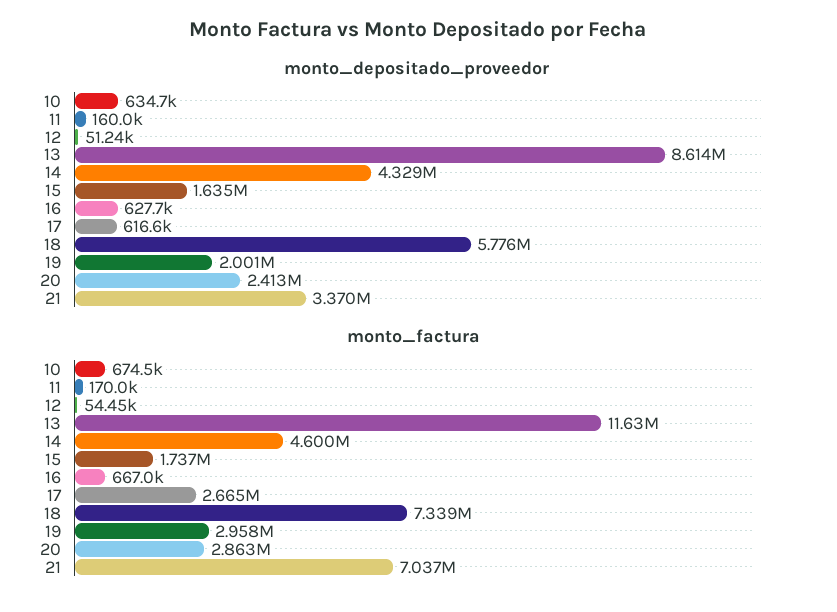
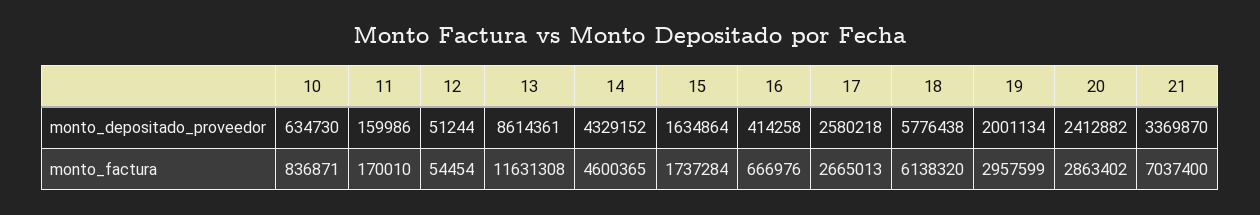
  {
    "monto_depositado_proveedor": {
      "10": 634730,
      "11": 159986,
      "12": 51244,
      "13": 8614361,
      "14": 4329152,
      "15": 1634864,
-     "16": 627700,
+     "16": 414258,
-     "17": 616600,
+     "17": 2580218,
      "18": 5776438,
      "19": 2001134,
      "20": 2412882,
      "21": 3369870
    },
    "monto_factura": {
-     "10": 674500,
+     "10": 836871,
      "11": 170010,
      "12": 54454,
      "13": 11631308,
      "14": 4600365,
      "15": 1737284,
      "16": 666976,
      "17": 2665013,
-     "18": 7339000,
+     "18": 6138320,
      "19": 2957599,
      "20": 2863402,
      "21": 7037400
    }
  }

